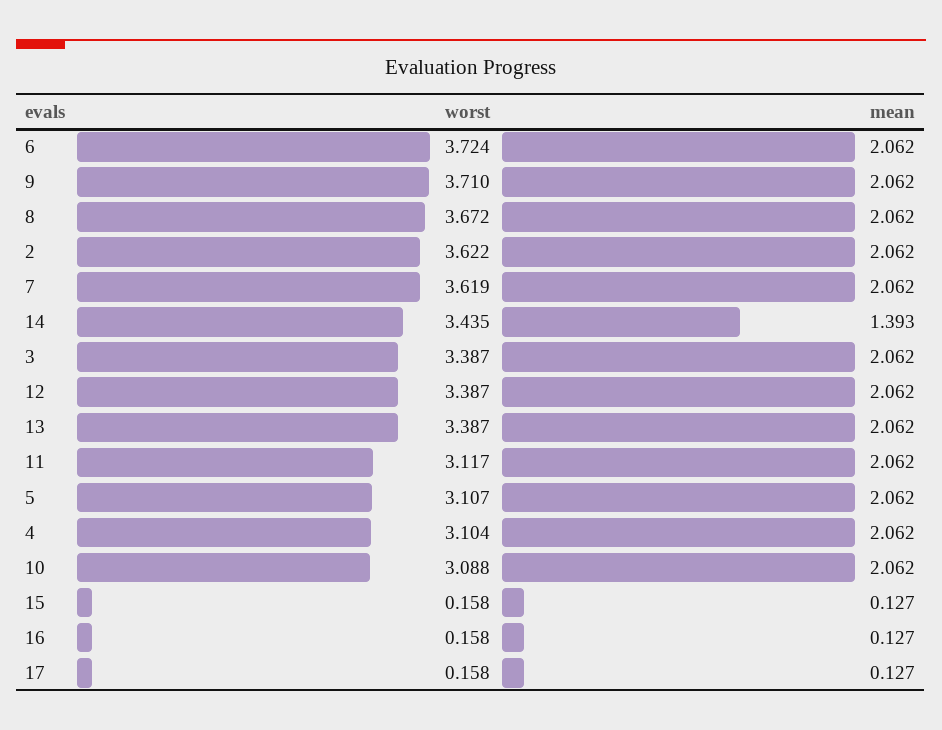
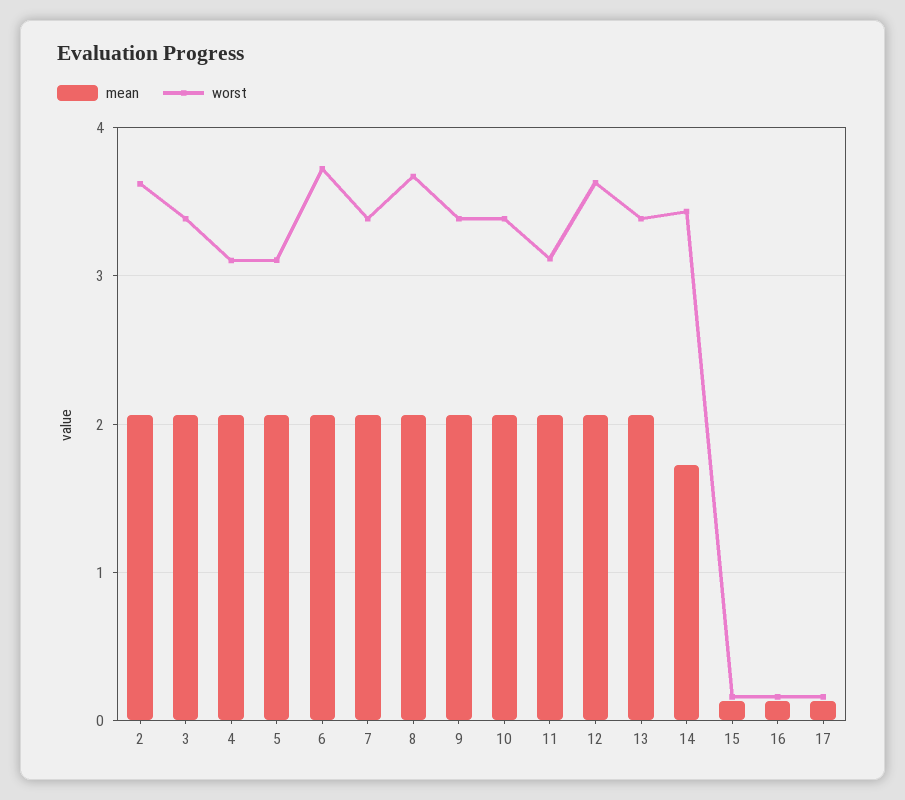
  {
    "worst": {
      "6": 3.724,
-     "9": 3.71,
+     "9": 3.4,
      "8": 3.672,
      "2": 3.622,
-     "7": 3.619,
+     "7": 3.4,
      "14": 3.435,
      "3": 3.387,
-     "12": 3.387,
+     "12": 3.6,
      "13": 3.387,
      "11": 3.117,
      "5": 3.107,
      "4": 3.104,
-     "10": 3.088,
+     "10": 3.4,
      "15": 0.158,
      "16": 0.158,
      "17": 0.158
    },
    "mean": {
      "6": 2.062,
      "9": 2.062,
      "8": 2.062,
      "2": 2.062,
      "7": 2.062,
-     "14": 1.393,
+     "14": 1.7,
      "3": 2.062,
      "12": 2.062,
      "13": 2.062,
      "11": 2.062,
      "5": 2.062,
      "4": 2.062,
      "10": 2.062,
      "15": 0.127,
      "16": 0.127,
      "17": 0.127
    }
  }

